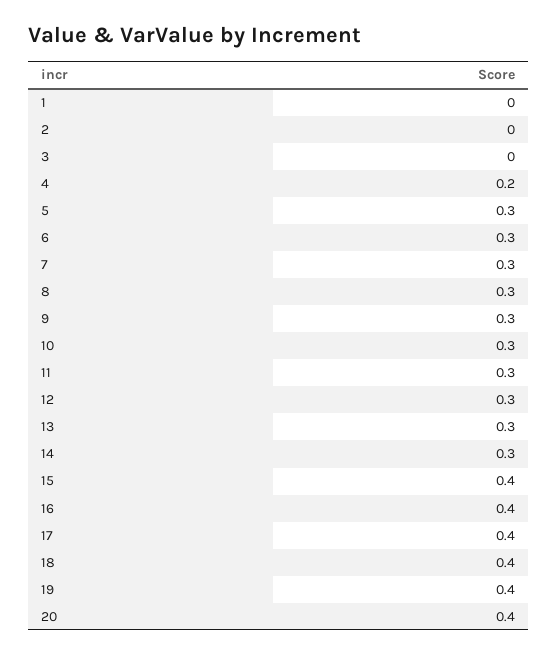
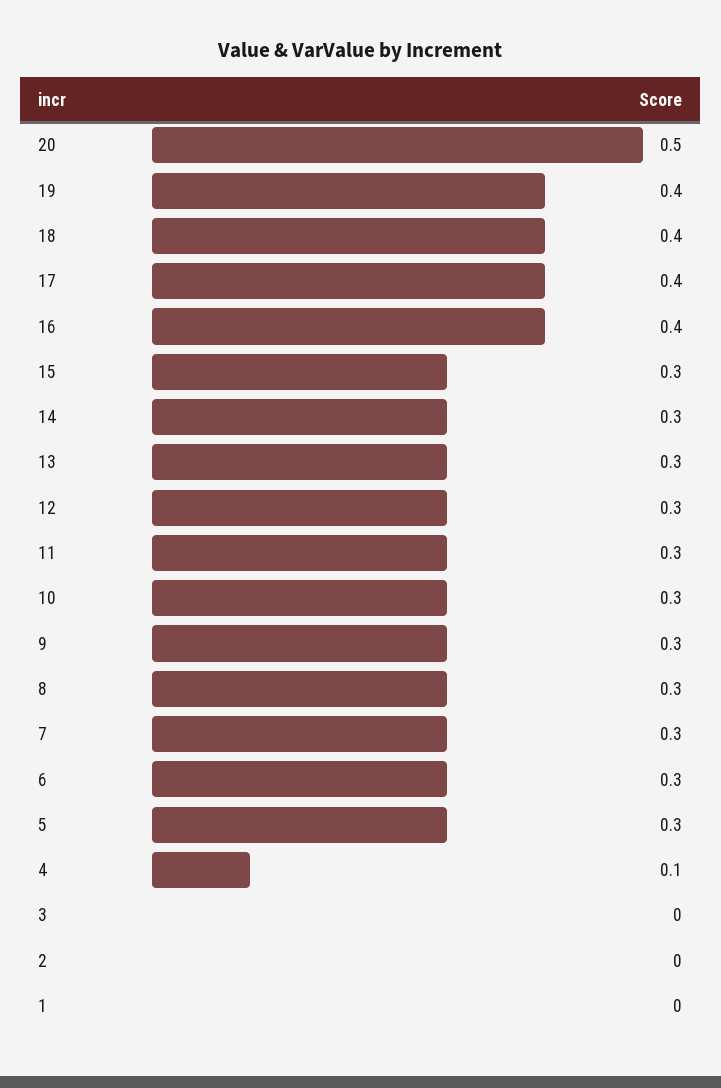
  {
    "1": 0,
    "2": 0,
    "3": 0,
-   "4": 0.2,
+   "4": 0.1,
    "5": 0.3,
    "6": 0.3,
    "7": 0.3,
    "8": 0.3,
    "9": 0.3,
    "10": 0.3,
    "11": 0.3,
    "12": 0.3,
    "13": 0.3,
    "14": 0.3,
-   "15": 0.4,
+   "15": 0.3,
    "16": 0.4,
    "17": 0.4,
    "18": 0.4,
    "19": 0.4,
-   "20": 0.4
+   "20": 0.5
  }

